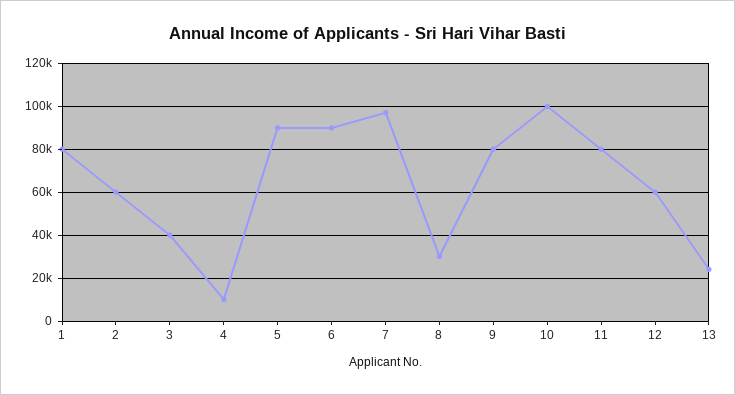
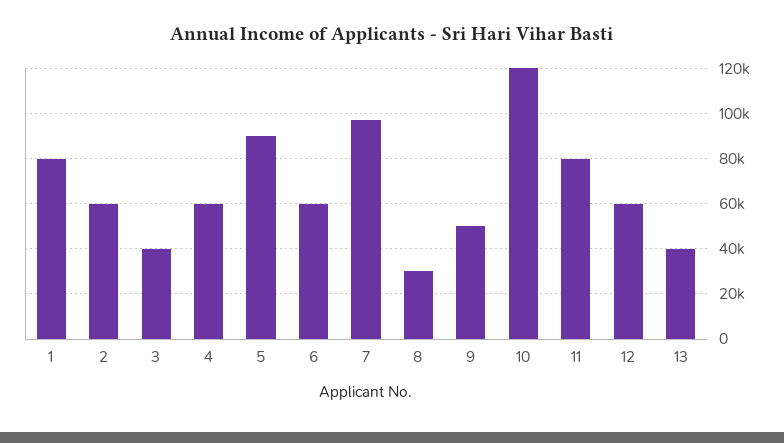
  {
    "1": 80000,
    "2": 60000,
    "3": 40000,
-   "4": 10000,
+   "4": 60000,
    "5": 90000,
-   "6": 90000,
+   "6": 60000,
    "7": 95000,
    "8": 30000,
-   "9": 80000,
+   "9": 50000,
-   "10": 100000,
+   "10": 120000,
    "11": 80000,
    "12": 60000,
-   "13": 25000
+   "13": 40000
  }

